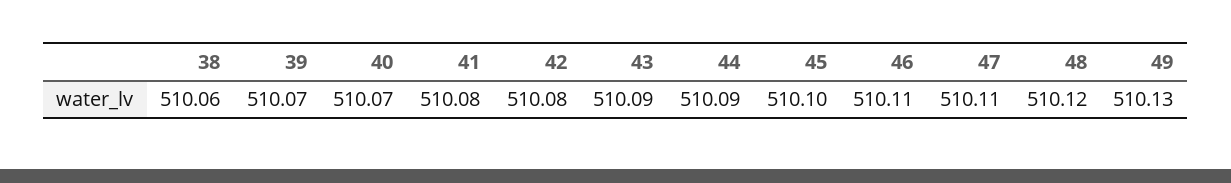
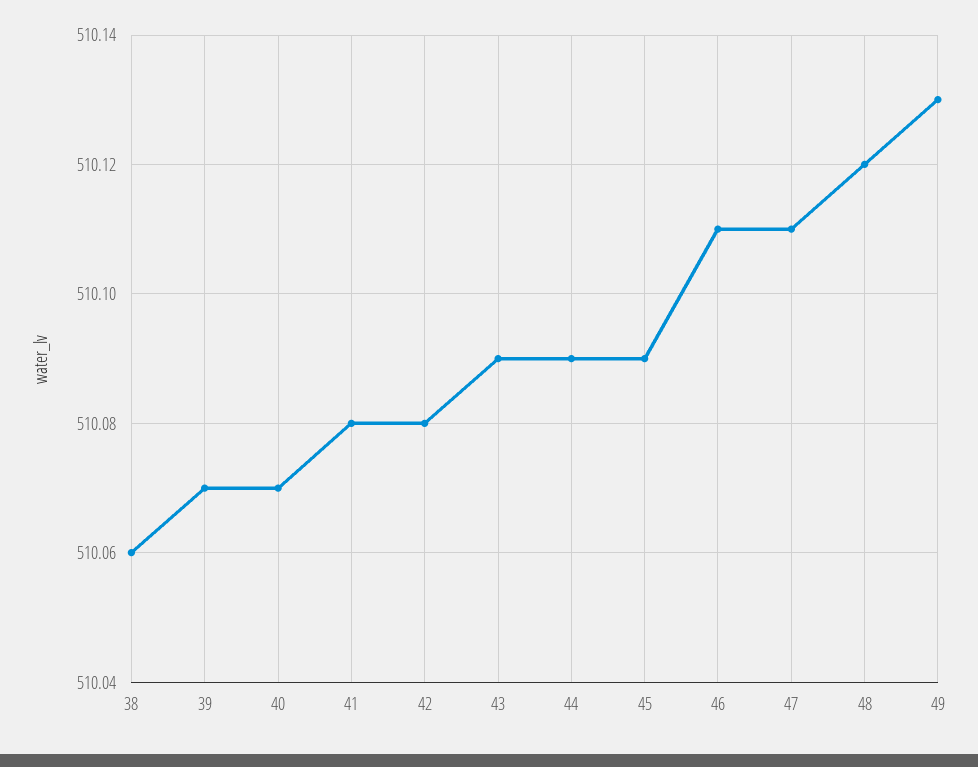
  {
    "38": 510.06,
    "39": 510.07,
    "40": 510.07,
    "41": 510.08,
    "42": 510.08,
    "43": 510.09,
    "44": 510.09,
-   "45": 510.1,
+   "45": 510.09,
    "46": 510.11,
    "47": 510.11,
    "48": 510.12,
    "49": 510.13
  }

